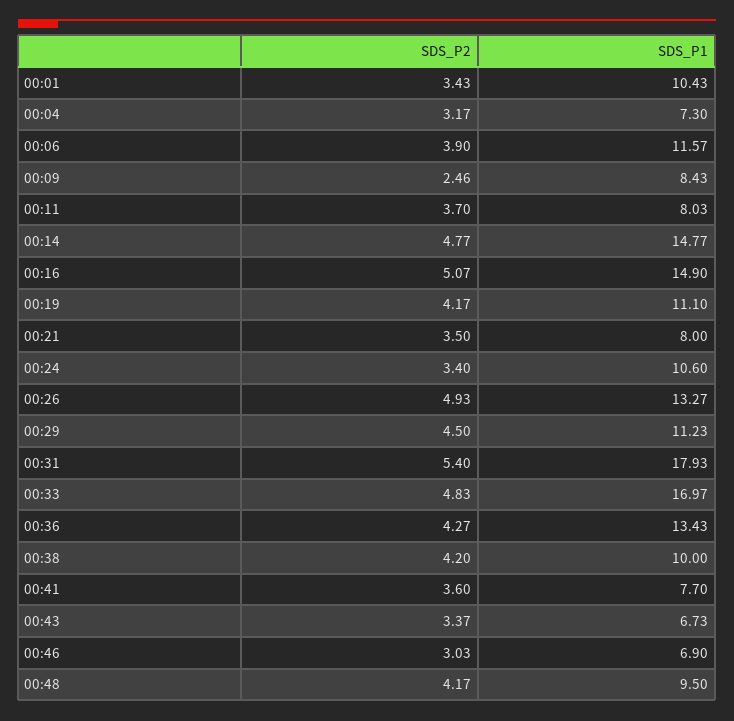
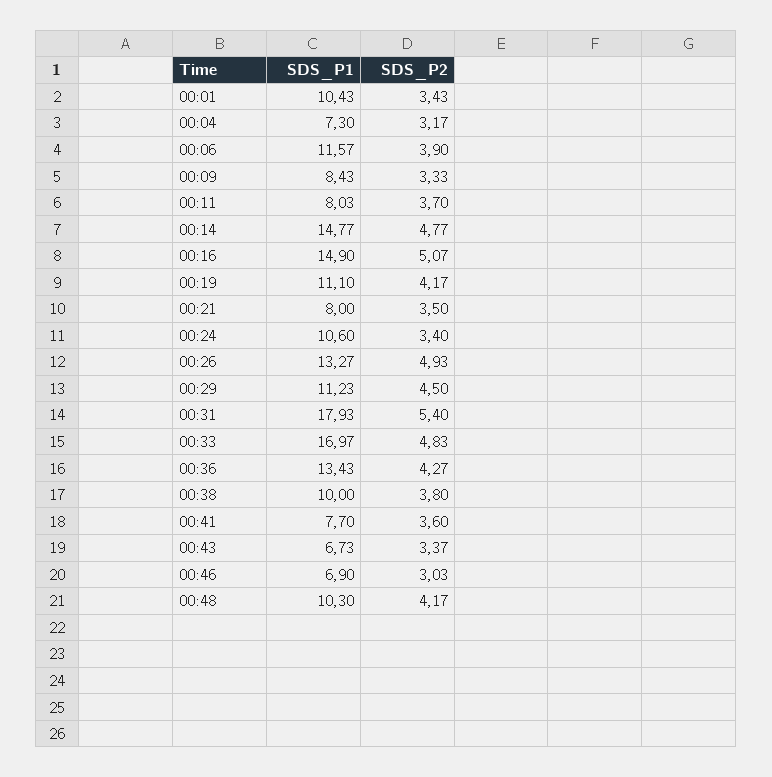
  {
    "SDS_P2": {
      "00:01": 3.43,
      "00:04": 3.17,
      "00:06": 3.9,
-     "00:09": 2.46,
+     "00:09": 3.33,
      "00:11": 3.7,
      "00:14": 4.77,
      "00:16": 5.07,
      "00:19": 4.17,
      "00:21": 3.5,
      "00:24": 3.4,
      "00:26": 4.93,
      "00:29": 4.5,
      "00:31": 5.4,
      "00:33": 4.83,
      "00:36": 4.27,
-     "00:38": 4.2,
+     "00:38": 3.8,
      "00:41": 3.6,
      "00:43": 3.37,
      "00:46": 3.03,
      "00:48": 4.17
    },
    "SDS_P1": {
      "00:01": 10.43,
      "00:04": 7.3,
      "00:06": 11.57,
      "00:09": 8.43,
      "00:11": 8.03,
      "00:14": 14.77,
      "00:16": 14.9,
      "00:19": 11.1,
      "00:21": 8,
      "00:24": 10.6,
      "00:26": 13.27,
      "00:29": 11.23,
      "00:31": 17.93,
      "00:33": 16.97,
      "00:36": 13.43,
      "00:38": 10,
      "00:41": 7.7,
      "00:43": 6.73,
      "00:46": 6.9,
-     "00:48": 9.5
+     "00:48": 10.3
    }
  }

